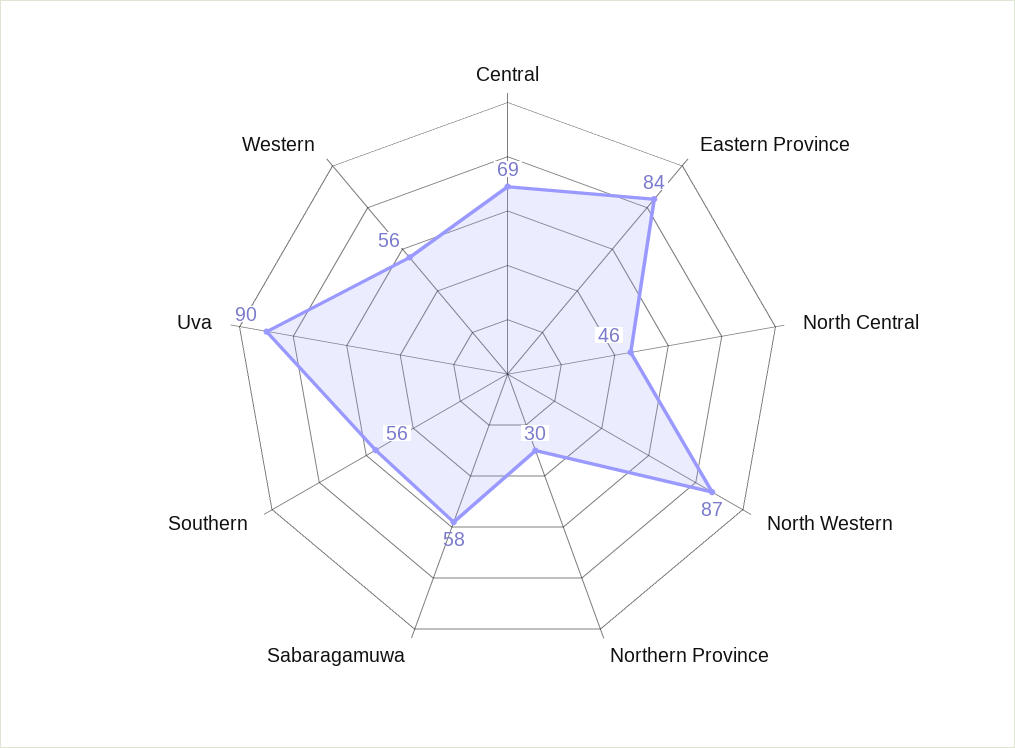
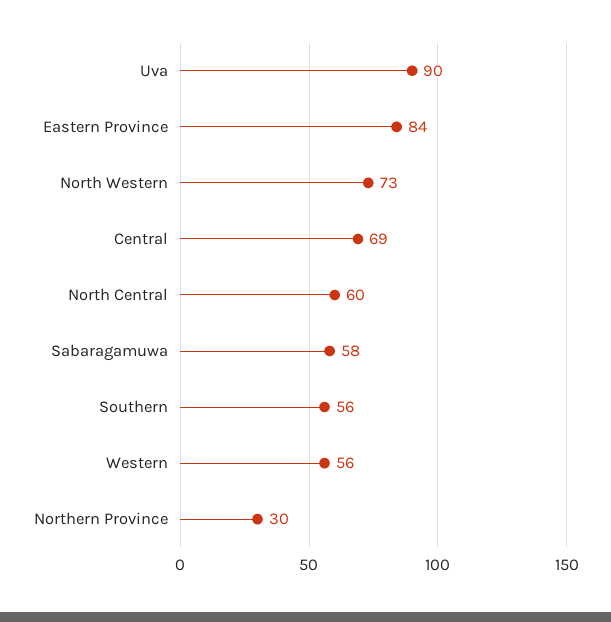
  {
    "Central": 69,
    "Eastern Province": 84,
-   "North Central": 46,
+   "North Central": 60,
-   "North Western": 87,
+   "North Western": 73,
    "Northern Province": 30,
    "Sabaragamuwa": 58,
    "Southern": 56,
    "Uva": 90,
    "Western": 56
  }

